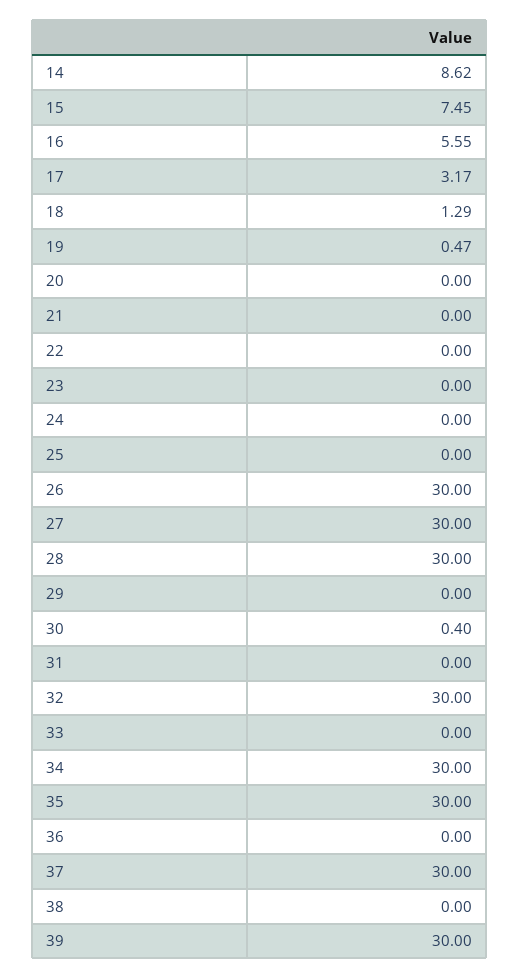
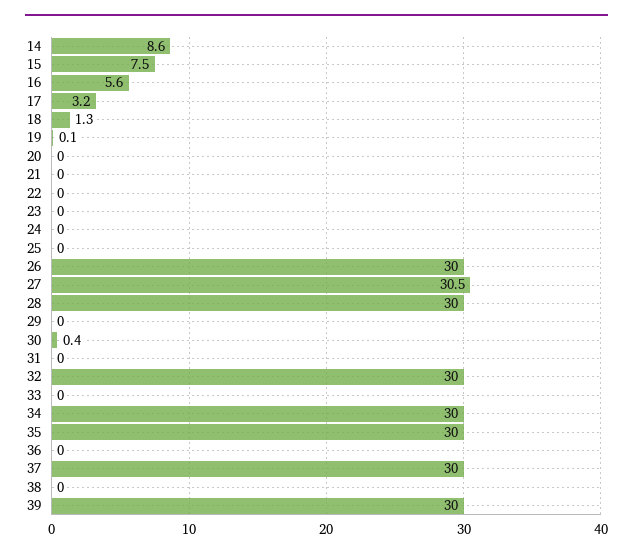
  {
    "14": 8.62,
    "15": 7.45,
    "16": 5.55,
    "17": 3.17,
    "18": 1.29,
-   "19": 0.47,
+   "19": 0.1,
    "20": 0,
    "21": 0,
    "22": 0,
    "23": 0,
    "24": 0,
    "25": 0,
    "26": 30,
-   "27": 30,
+   "27": 30.5,
    "28": 30,
    "29": 0,
    "30": 0.4,
    "31": 0,
    "32": 30,
    "33": 0,
    "34": 30,
    "35": 30,
    "36": 0,
    "37": 30,
    "38": 0,
    "39": 30
  }

